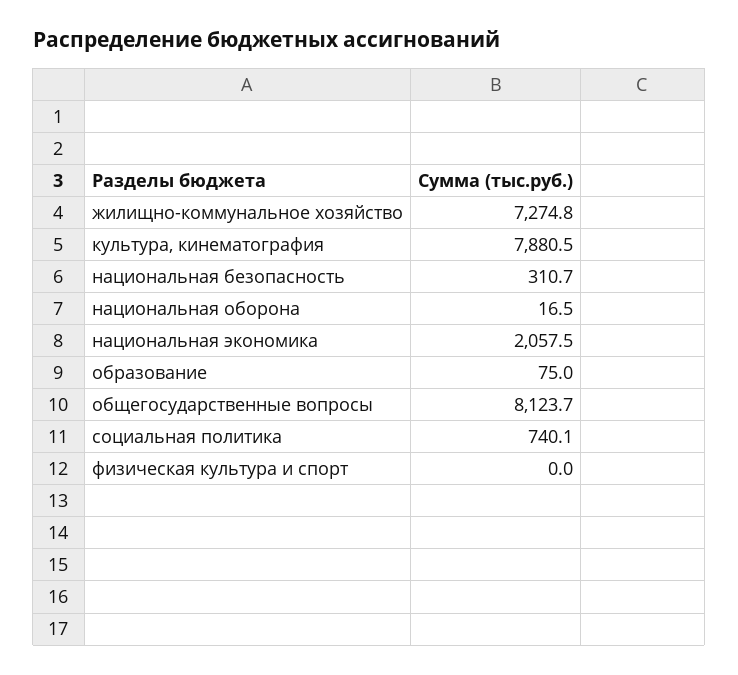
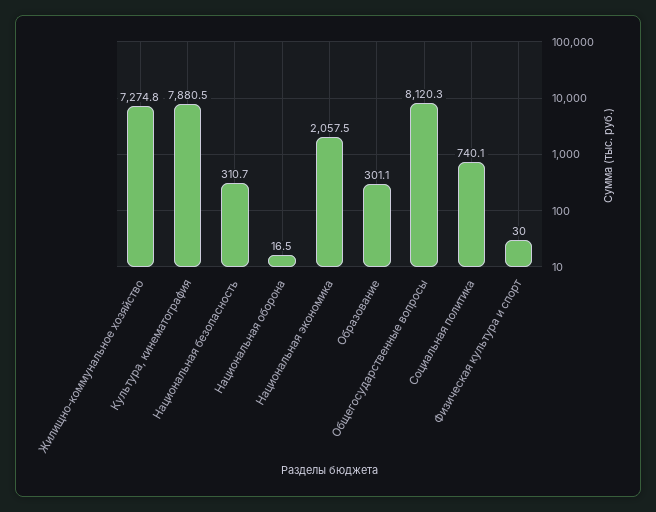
  {
    "жилищно-коммунальное хозяйство": 7274.8,
    "культура, кинематография": 7880.5,
    "национальная безопасность": 310.7,
    "национальная оборона": 16.5,
    "национальная экономика": 2057.5,
-   "образование": 75,
+   "образование": 301.1,
-   "общегосударственные вопросы": 8123.7,
+   "общегосударственные вопросы": 8120.3,
    "социальная политика": 740.1,
-   "физическая культура и спорт": 0
+   "физическая культура и спорт": 30
  }

